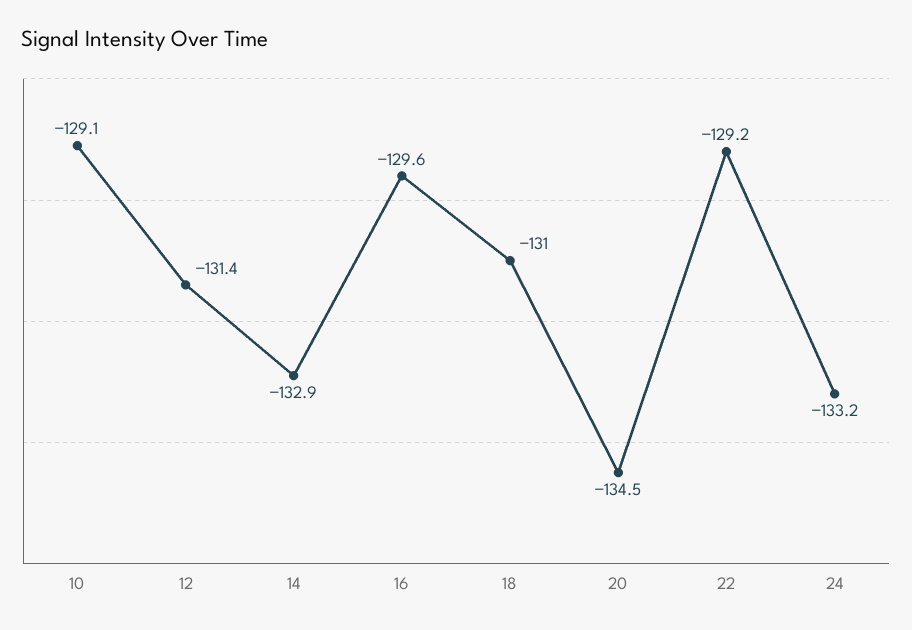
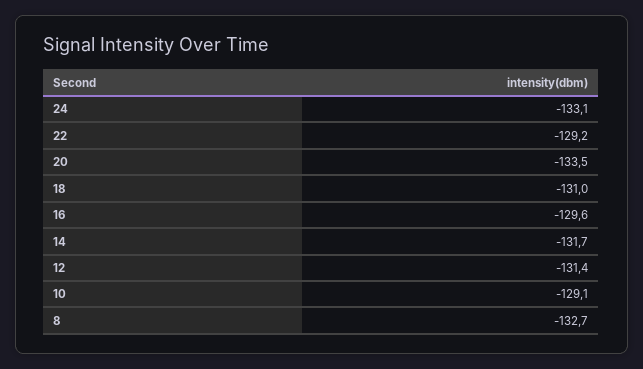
  {
    "10": -129.1,
    "12": -131.4,
-   "14": -132.9,
+   "14": -131.7,
    "16": -129.6,
    "18": -131,
-   "20": -134.5,
+   "20": -133.5,
    "22": -129.2,
-   "24": -133.2
+   "24": -133.1,
+   "8": -132.7
  }

